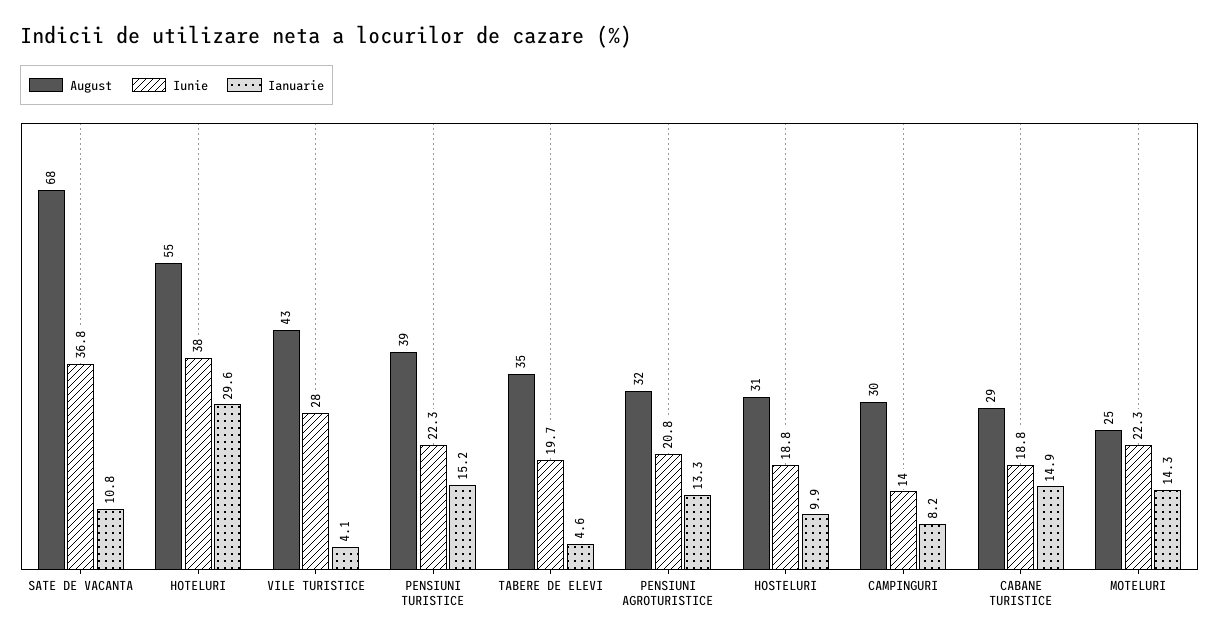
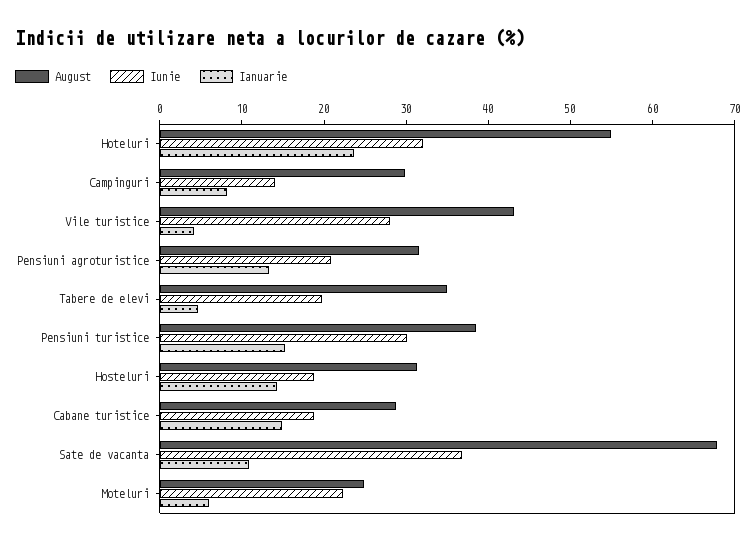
  {
    "August": {
      "SATE DE VACANTA": 68,
      "HOTELURI": 55,
      "VILE TURISTICE": 43,
      "PENSIUNI TURISTICE": 39,
      "TABERE DE ELEVI": 35,
      "PENSIUNI AGROTURISTICE": 32,
      "HOSTELURI": 31,
      "CAMPINGURI": 30,
      "CABANE TURISTICE": 29,
      "MOTELURI": 25
    },
    "Iunie": {
      "SATE DE VACANTA": 36.8,
-     "HOTELURI": 38,
+     "HOTELURI": 32,
      "VILE TURISTICE": 28,
-     "PENSIUNI TURISTICE": 22.3,
+     "PENSIUNI TURISTICE": 30,
      "TABERE DE ELEVI": 19.7,
      "PENSIUNI AGROTURISTICE": 20.8,
      "HOSTELURI": 18.8,
      "CAMPINGURI": 14,
      "CABANE TURISTICE": 18.8,
      "MOTELURI": 22.3
    },
    "Ianuarie": {
      "SATE DE VACANTA": 10.8,
-     "HOTELURI": 29.6,
+     "HOTELURI": 24,
      "VILE TURISTICE": 4.1,
      "PENSIUNI TURISTICE": 15.2,
      "TABERE DE ELEVI": 4.6,
      "PENSIUNI AGROTURISTICE": 13.3,
-     "HOSTELURI": 9.9,
+     "HOSTELURI": 14,
      "CAMPINGURI": 8.2,
      "CABANE TURISTICE": 14.9,
-     "MOTELURI": 14.3
+     "MOTELURI": 6
    }
  }

